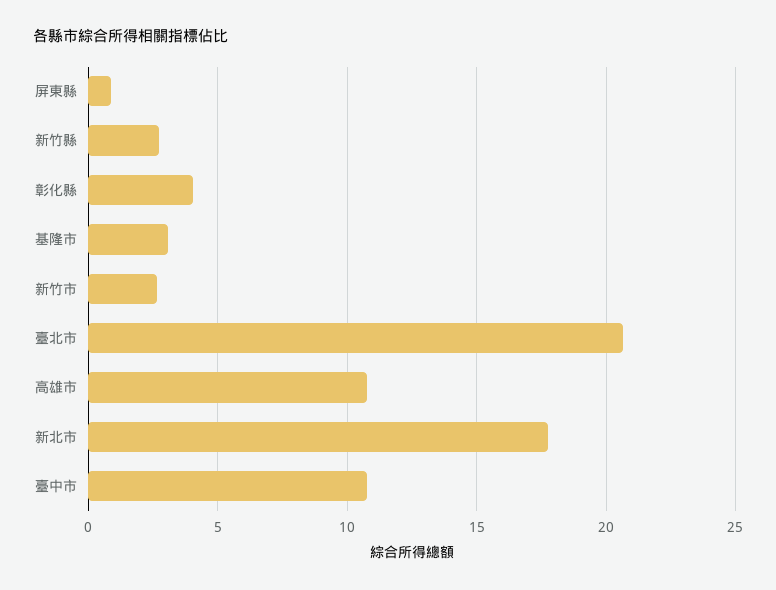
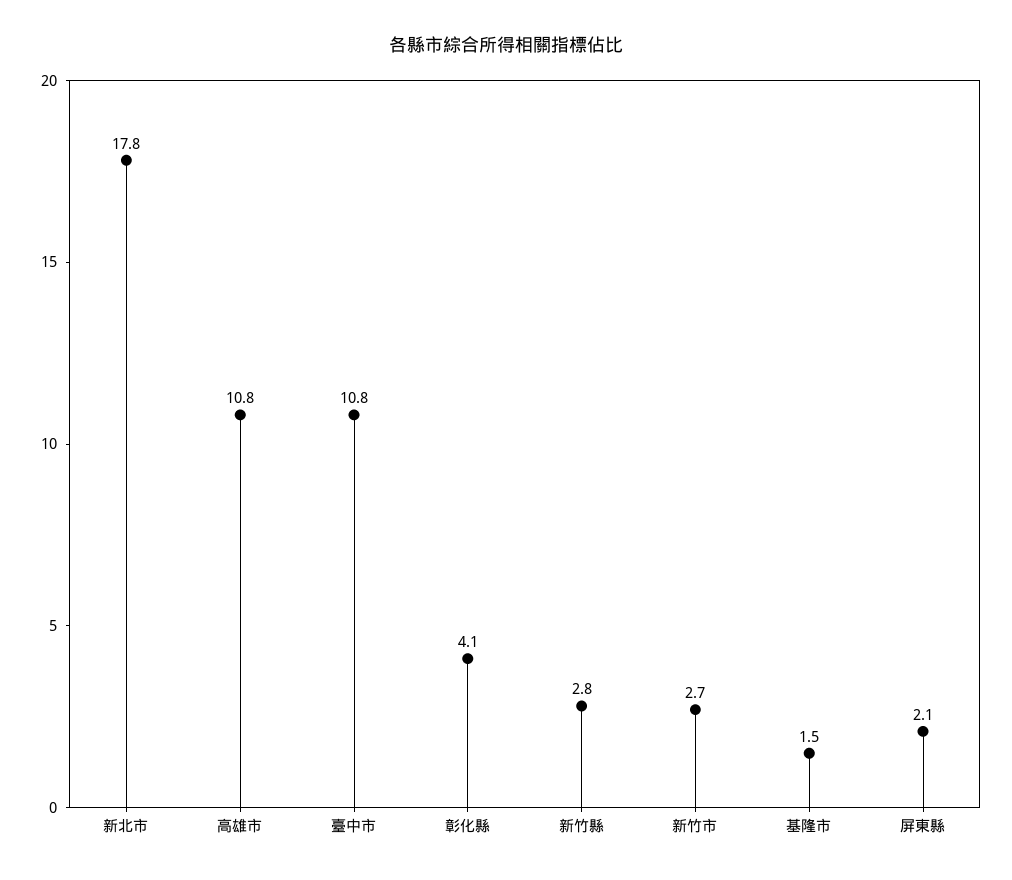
  {
-   "屏東縣": 1,
+   "屏東縣": 2.1,
    "新竹縣": 2.8,
    "彰化縣": 4.1,
-   "基隆市": 3,
+   "基隆市": 1.5,
    "新竹市": 2.7,
-   "臺北市": 20.5,
    "高雄市": 10.8,
    "新北市": 17.8,
    "臺中市": 10.8
  }

